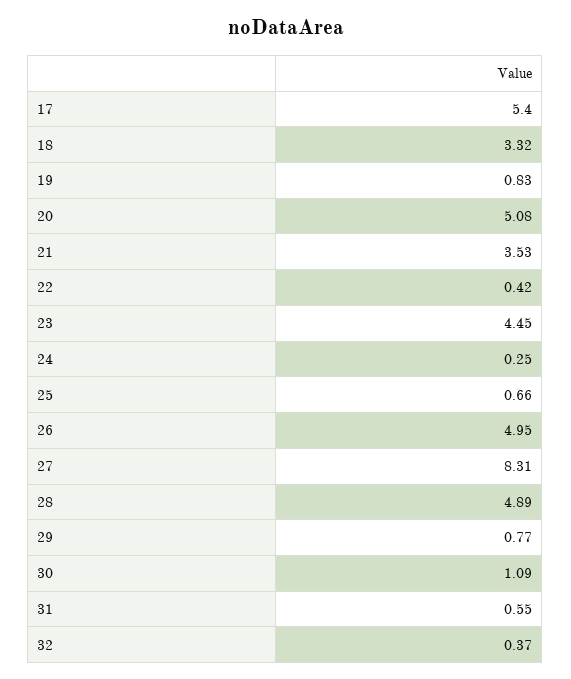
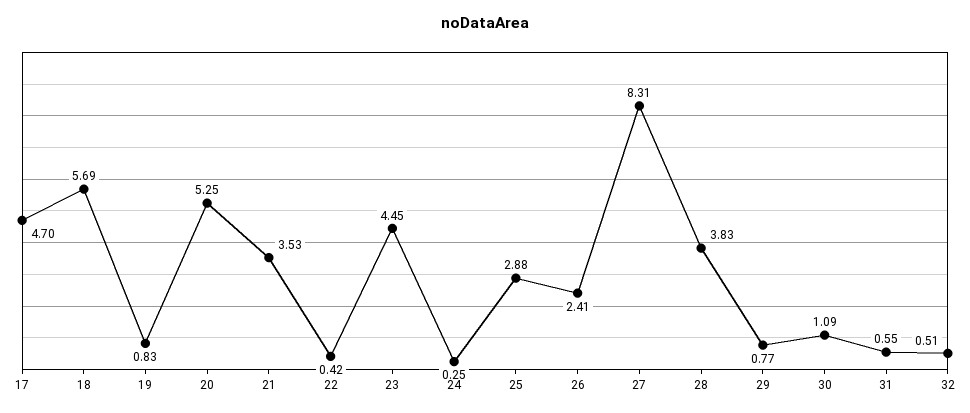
  {
-   "17": 5.4,
+   "17": 4.7,
-   "18": 3.32,
+   "18": 5.69,
    "19": 0.83,
-   "20": 5.08,
+   "20": 5.25,
    "21": 3.53,
    "22": 0.42,
    "23": 4.45,
    "24": 0.25,
-   "25": 0.66,
+   "25": 2.88,
-   "26": 4.95,
+   "26": 2.41,
    "27": 8.31,
-   "28": 4.89,
+   "28": 3.83,
    "29": 0.77,
    "30": 1.09,
    "31": 0.55,
-   "32": 0.37
+   "32": 0.51
  }

